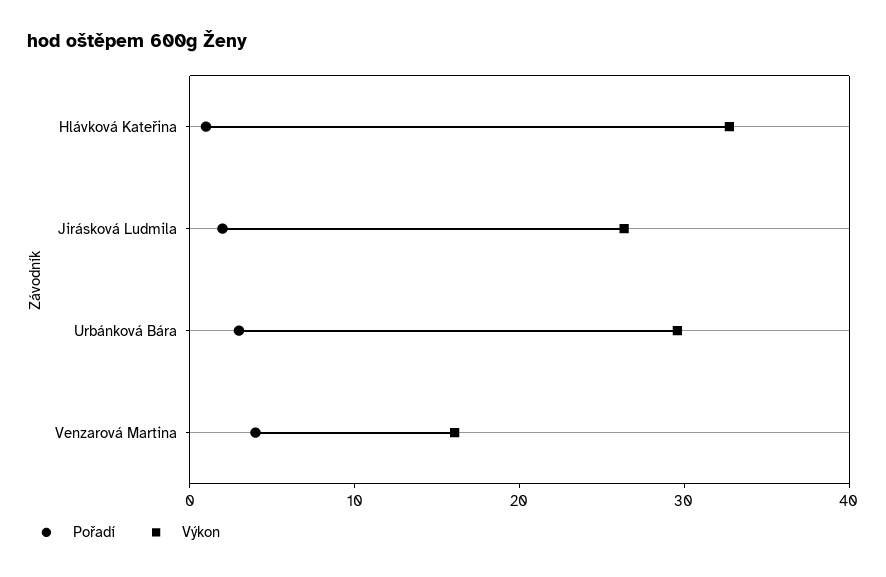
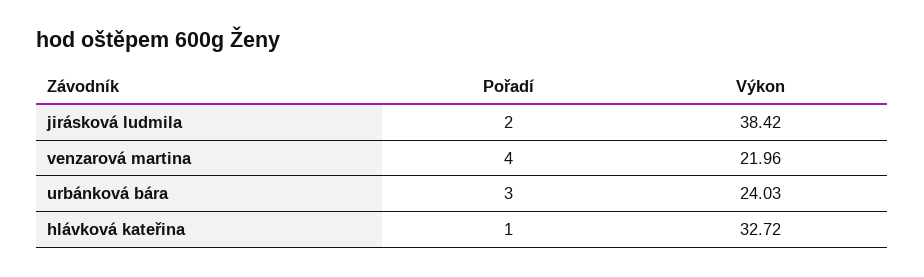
  {
    "Pořadí": {
      "Hlávková Kateřina": 1,
      "Jirásková Ludmila": 2,
      "Urbánková Bára": 3,
      "Venzarová Martina": 4
    },
    "Výkon": {
      "Hlávková Kateřina": 32.72,
-     "Jirásková Ludmila": 26,
+     "Jirásková Ludmila": 38.42,
-     "Urbánková Bára": 30,
+     "Urbánková Bára": 24.03,
-     "Venzarová Martina": 16
+     "Venzarová Martina": 21.96
    }
  }

